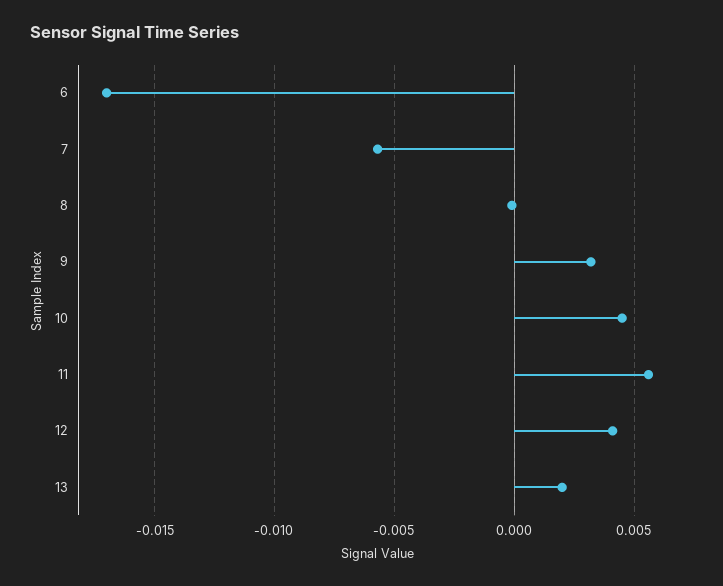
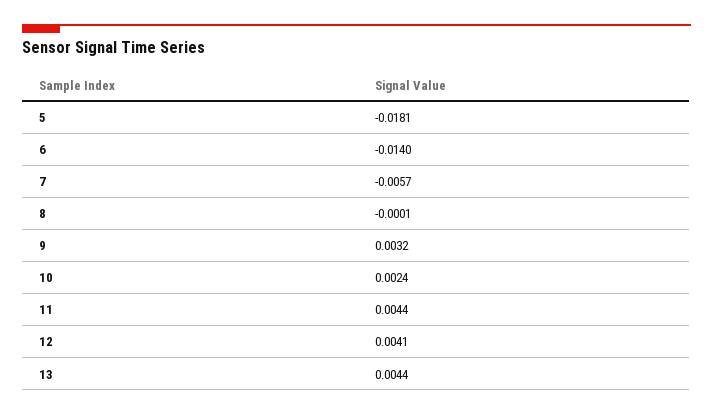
  {
-   "6": -0.017,
+   "6": -0.014,
    "7": -0.0057,
    "8": -0.0001,
    "9": 0.0032,
-   "10": 0.0045,
+   "10": 0.0024,
-   "11": 0.0055,
+   "11": 0.0044,
    "12": 0.0041,
-   "13": 0.002
+   "13": 0.0044,
+   "5": -0.0181
  }

